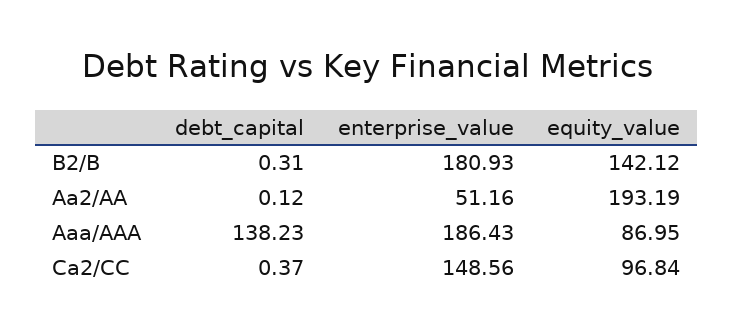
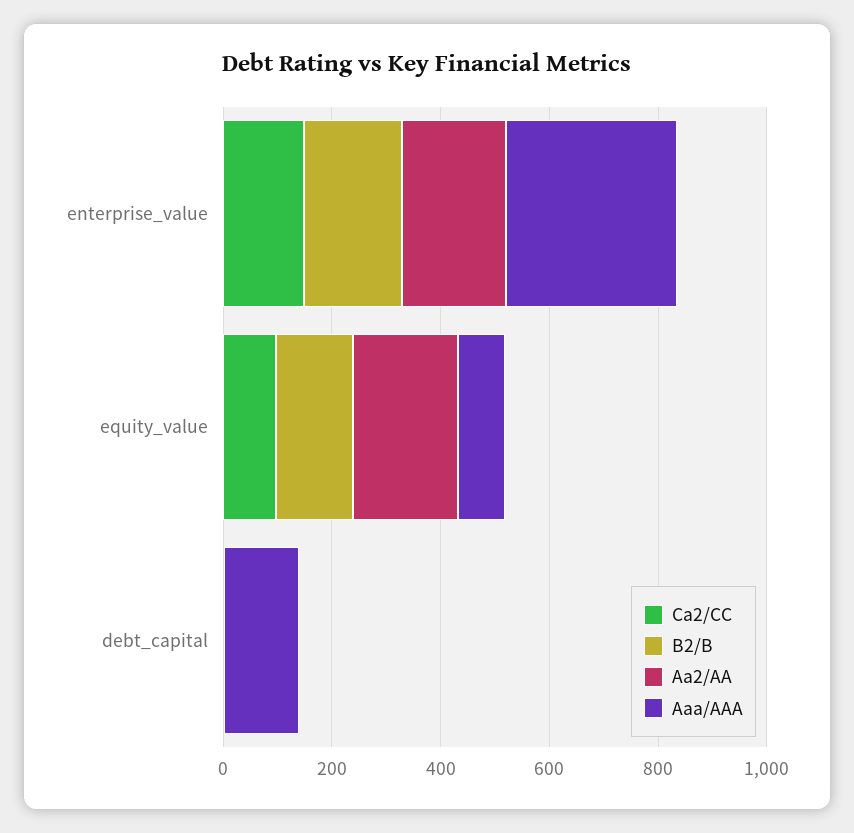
  {
    "B2/B": {
      "debt_capital": 0.31,
      "enterprise_value": 180.93,
      "equity_value": 142.12
    },
    "Aa2/AA": {
      "debt_capital": 0.12,
-     "enterprise_value": 51.16,
+     "enterprise_value": 200,
      "equity_value": 193.19
    },
    "Aaa/AAA": {
      "debt_capital": 138.23,
-     "enterprise_value": 186.43,
+     "enterprise_value": 300,
      "equity_value": 86.95
    },
    "Ca2/CC": {
      "debt_capital": 0.37,
      "enterprise_value": 148.56,
      "equity_value": 96.84
    }
  }

